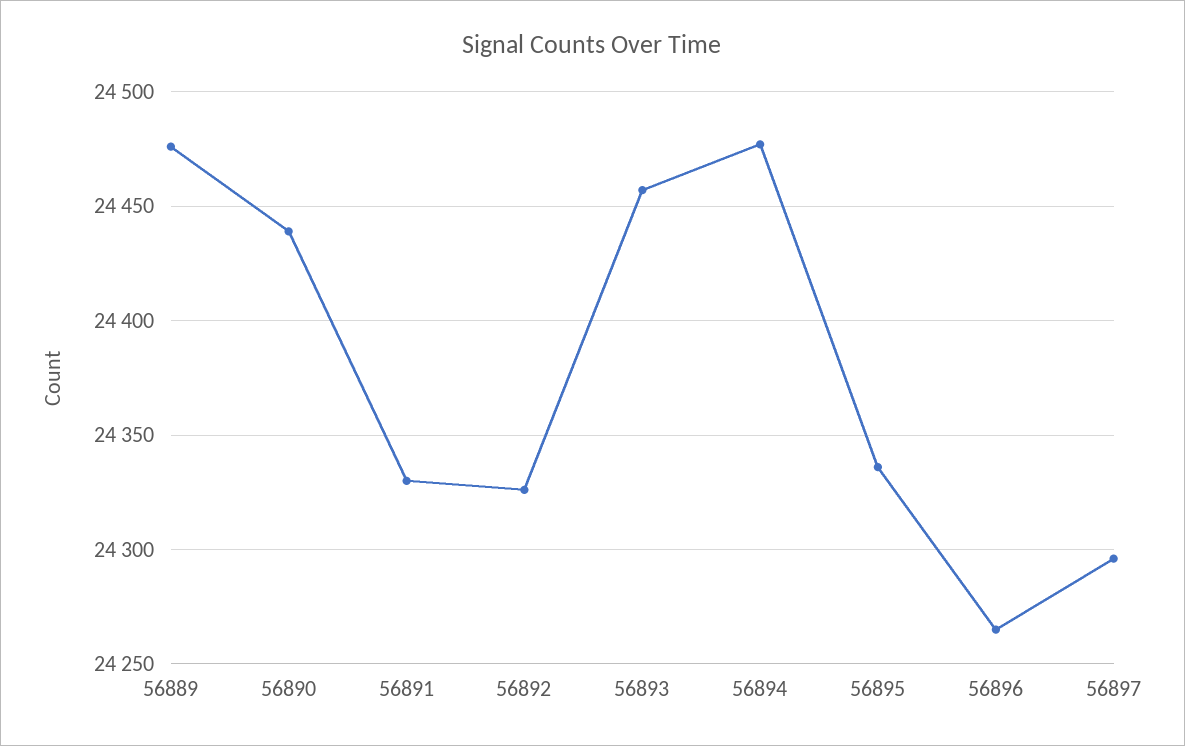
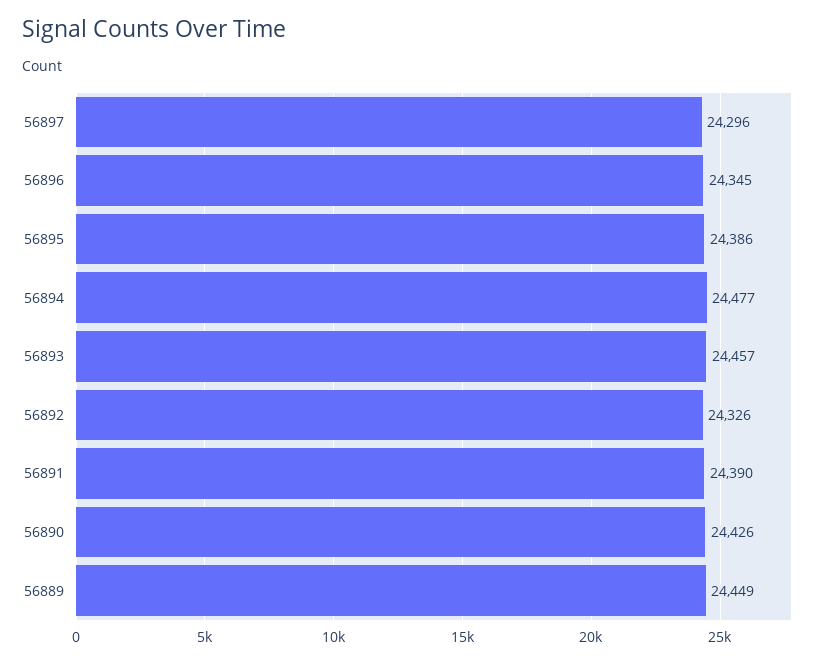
  {
-   "56889": 24475,
+   "56889": 24449,
-   "56890": 24440,
+   "56890": 24426,
-   "56891": 24330,
+   "56891": 24390,
    "56892": 24326,
    "56893": 24457,
    "56894": 24477,
-   "56895": 24335,
+   "56895": 24386,
-   "56896": 24265,
+   "56896": 24345,
    "56897": 24296
  }

